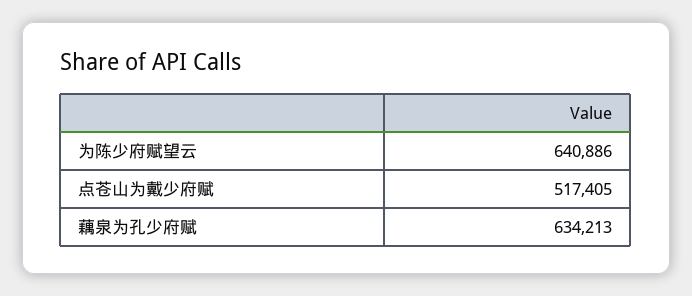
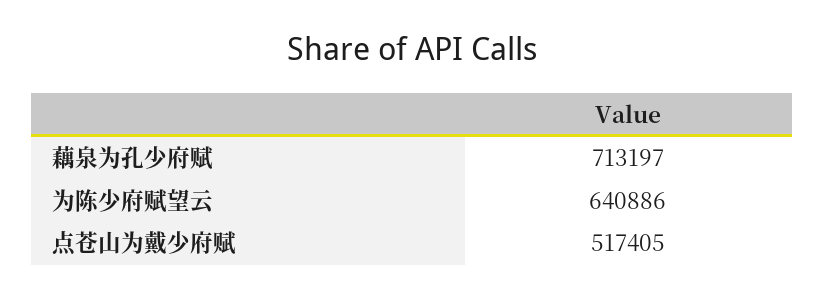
  {
    "为陈少府赋望云": 640886,
    "点苍山为戴少府赋": 517405,
-   "藕泉为孔少府赋": 634213
+   "藕泉为孔少府赋": 713197
  }

